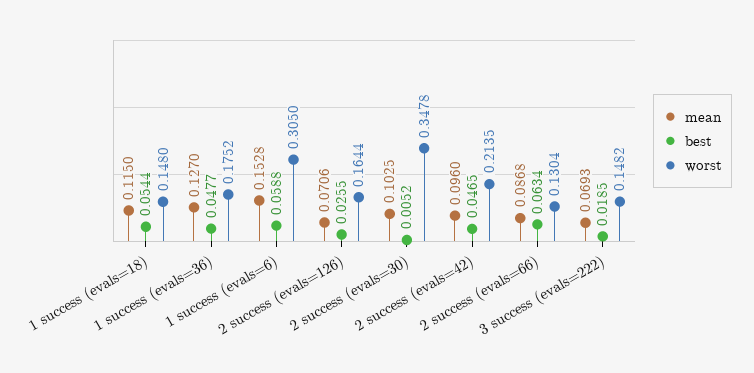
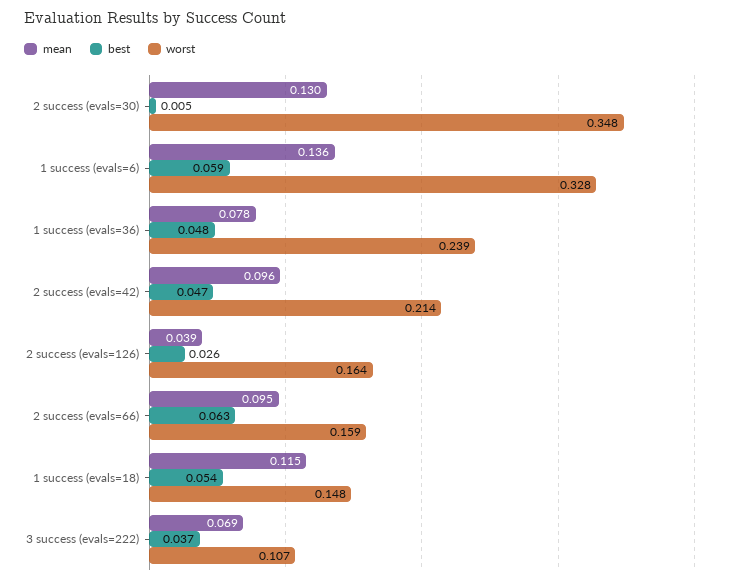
  {
    "mean": {
      "1 success (evals=18)": 0.115,
-     "1 success (evals=36)": 0.127,
+     "1 success (evals=36)": 0.078,
-     "1 success (evals=6)": 0.1528,
+     "1 success (evals=6)": 0.136,
-     "2 success (evals=126)": 0.0706,
+     "2 success (evals=126)": 0.039,
-     "2 success (evals=30)": 0.1025,
+     "2 success (evals=30)": 0.13,
      "2 success (evals=42)": 0.096,
-     "2 success (evals=66)": 0.0868,
+     "2 success (evals=66)": 0.095,
      "3 success (evals=222)": 0.0693
    },
    "best": {
      "1 success (evals=18)": 0.0544,
      "1 success (evals=36)": 0.0477,
      "1 success (evals=6)": 0.0588,
      "2 success (evals=126)": 0.0255,
      "2 success (evals=30)": 0.0052,
      "2 success (evals=42)": 0.0465,
      "2 success (evals=66)": 0.0634,
-     "3 success (evals=222)": 0.0185
+     "3 success (evals=222)": 0.037
    },
    "worst": {
      "1 success (evals=18)": 0.148,
-     "1 success (evals=36)": 0.1752,
+     "1 success (evals=36)": 0.239,
-     "1 success (evals=6)": 0.305,
+     "1 success (evals=6)": 0.328,
      "2 success (evals=126)": 0.1644,
      "2 success (evals=30)": 0.3478,
      "2 success (evals=42)": 0.2135,
-     "2 success (evals=66)": 0.1304,
+     "2 success (evals=66)": 0.159,
-     "3 success (evals=222)": 0.1482
+     "3 success (evals=222)": 0.107
    }
  }

